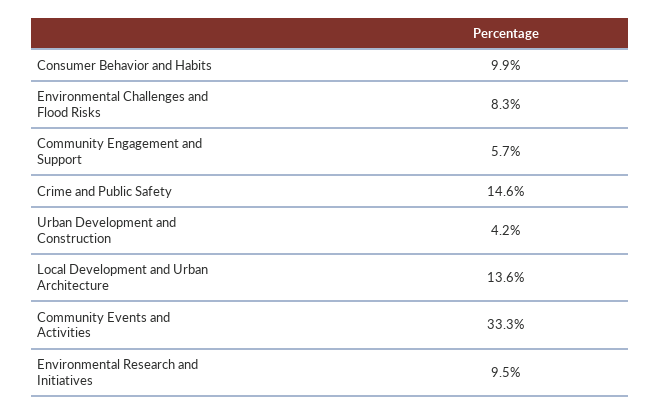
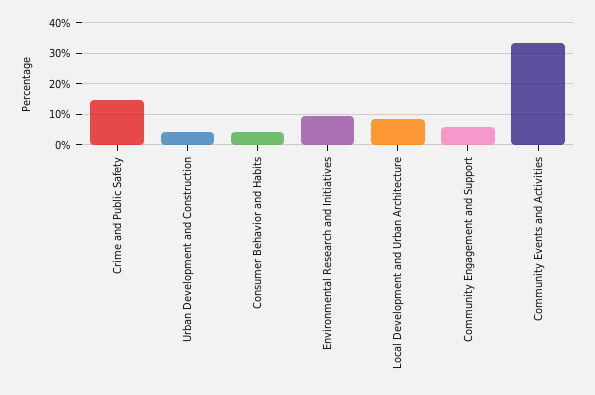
  {
-   "Consumer Behavior and Habits": 9.9,
+   "Consumer Behavior and Habits": 4,
-   "Environmental Challenges and Flood Risks": 8.3,
    "Community Engagement and Support": 5.7,
    "Crime and Public Safety": 14.6,
    "Urban Development and Construction": 4.2,
-   "Local Development and Urban Architecture": 13.6,
+   "Local Development and Urban Architecture": 8,
    "Community Events and Activities": 33.3,
    "Environmental Research and Initiatives": 9.5
  }

